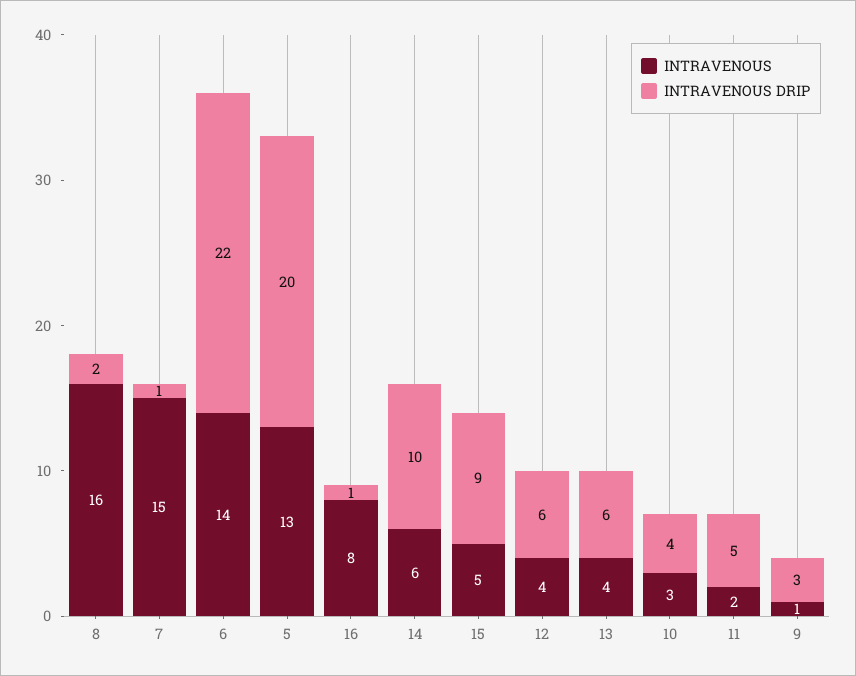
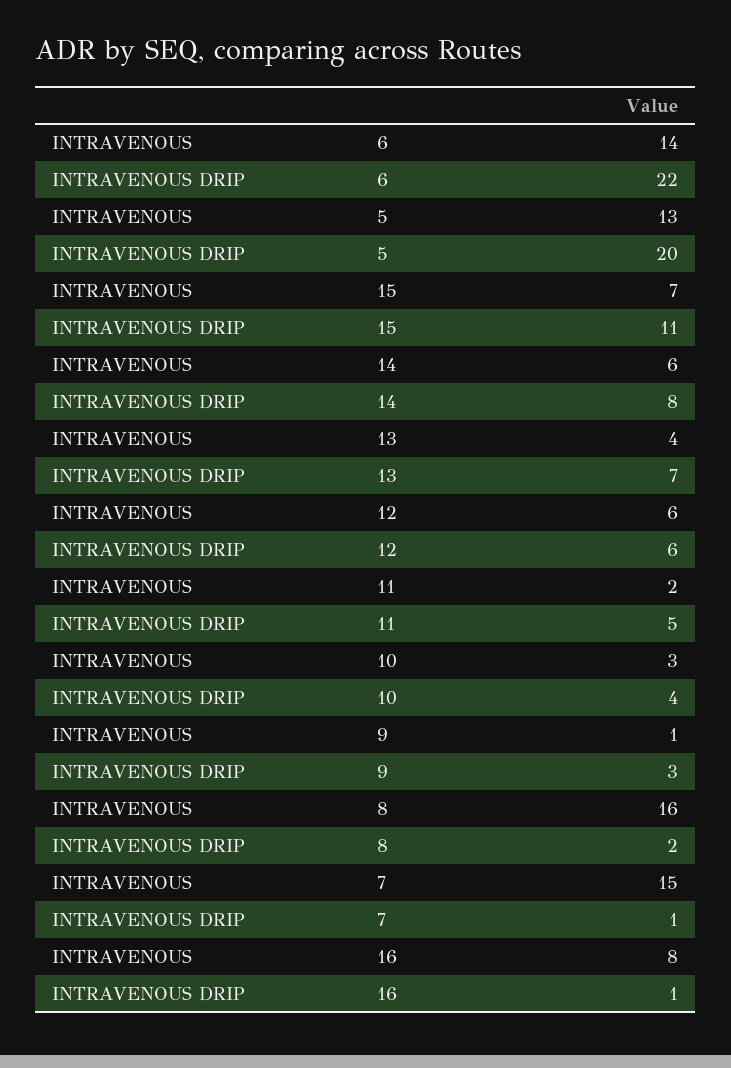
  {
    "INTRAVENOUS": {
      "8": 16,
      "7": 15,
      "6": 14,
      "5": 13,
      "16": 8,
      "14": 6,
-     "15": 5,
+     "15": 7,
-     "12": 4,
+     "12": 6,
      "13": 4,
      "10": 3,
      "11": 2,
      "9": 1
    },
    "INTRAVENOUS DRIP": {
      "8": 2,
      "7": 1,
      "6": 22,
      "5": 20,
      "16": 1,
-     "14": 10,
+     "14": 8,
-     "15": 9,
+     "15": 11,
      "12": 6,
-     "13": 6,
+     "13": 7,
      "10": 4,
      "11": 5,
      "9": 3
    }
  }

